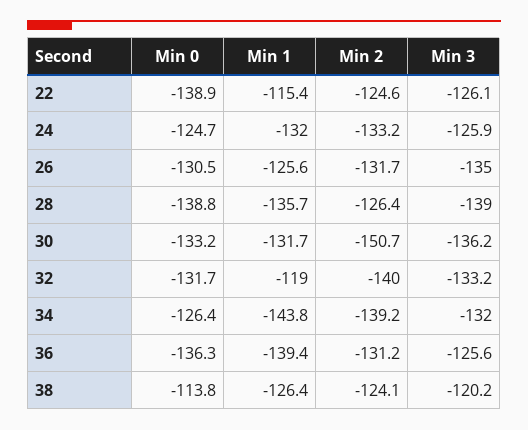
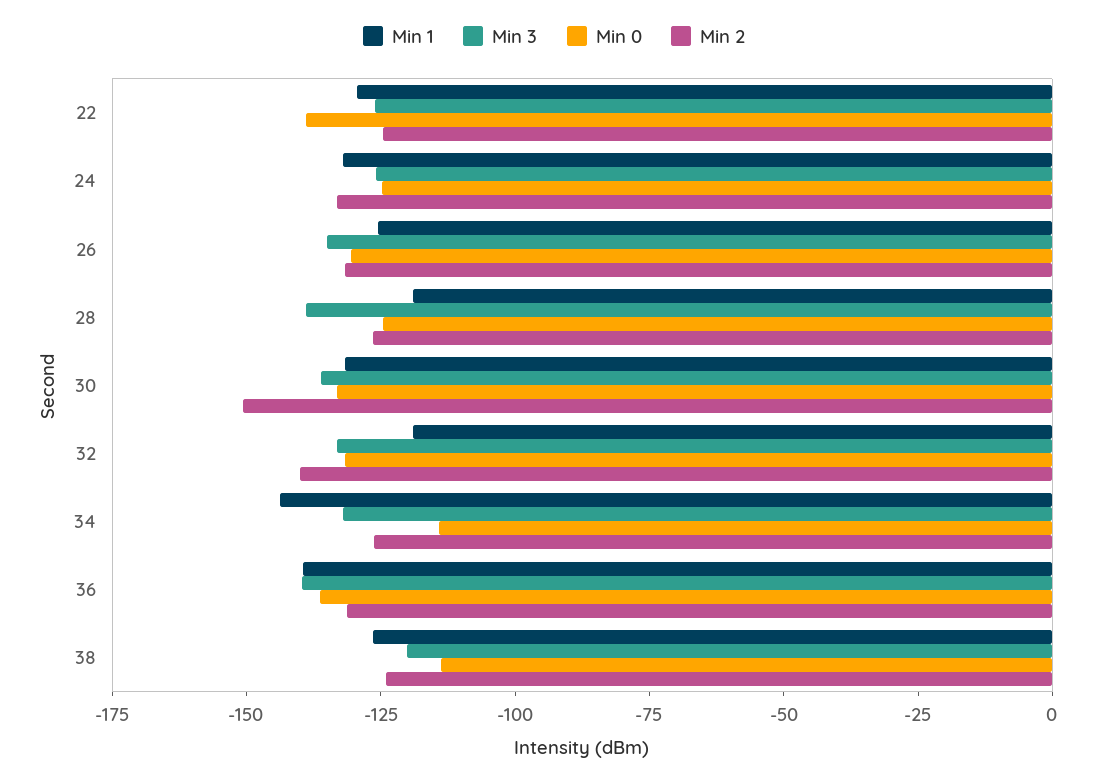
  {
    "Min 0": {
      "22": -138.9,
      "24": -124.7,
      "26": -130.5,
-     "28": -138.8,
+     "28": -125,
      "30": -133.2,
      "32": -131.7,
-     "34": -126.4,
+     "34": -115,
      "36": -136.3,
      "38": -113.8
    },
    "Min 1": {
-     "22": -115.4,
+     "22": -130,
      "24": -132,
      "26": -125.6,
-     "28": -135.7,
+     "28": -120,
      "30": -131.7,
      "32": -119,
      "34": -143.8,
      "36": -139.4,
      "38": -126.4
    },
    "Min 2": {
      "22": -124.6,
      "24": -133.2,
      "26": -131.7,
      "28": -126.4,
      "30": -150.7,
      "32": -140,
-     "34": -139.2,
+     "34": -125,
      "36": -131.2,
      "38": -124.1
    },
    "Min 3": {
      "22": -126.1,
      "24": -125.9,
      "26": -135,
      "28": -139,
      "30": -136.2,
      "32": -133.2,
      "34": -132,
-     "36": -125.6,
+     "36": -140,
      "38": -120.2
    }
  }

